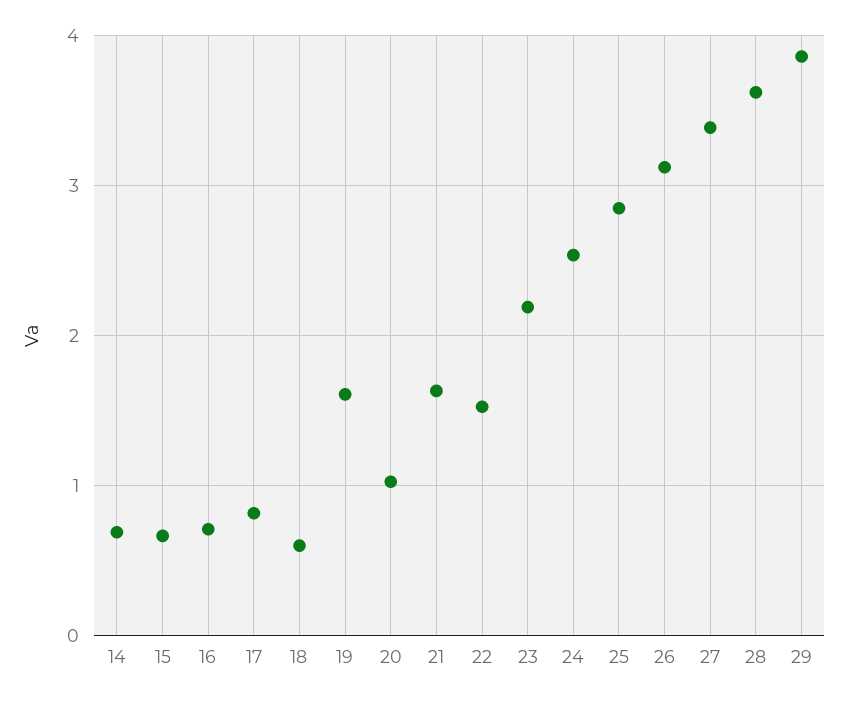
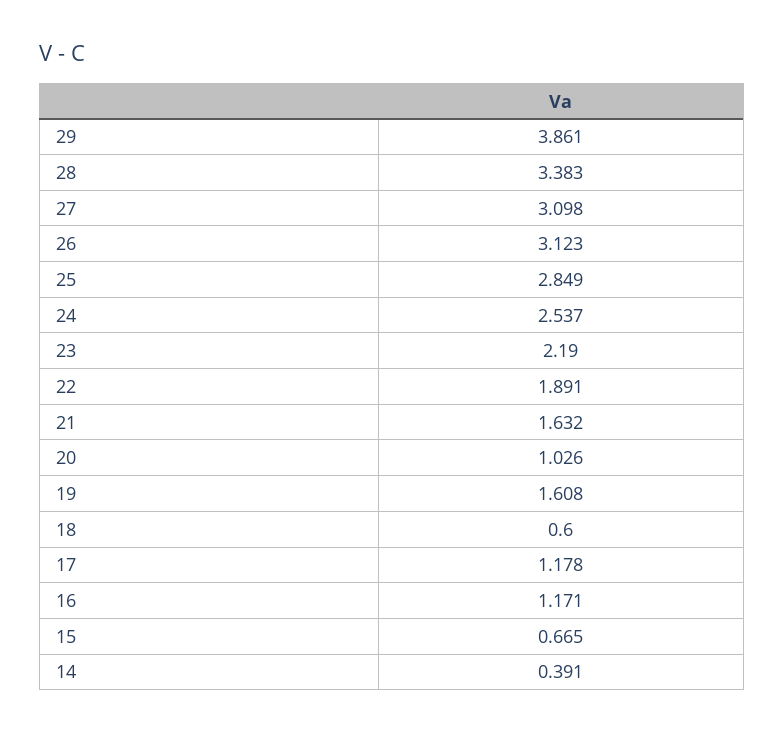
  {
-   "14": 0.7,
+   "14": 0.391,
    "15": 0.665,
-   "16": 0.7,
+   "16": 1.171,
-   "17": 0.8,
+   "17": 1.178,
    "18": 0.6,
    "19": 1.608,
    "20": 1.026,
    "21": 1.632,
-   "22": 1.5,
+   "22": 1.891,
    "23": 2.19,
    "24": 2.537,
    "25": 2.849,
    "26": 3.123,
-   "27": 3.4,
+   "27": 3.098,
-   "28": 3.6,
+   "28": 3.383,
    "29": 3.861
  }

